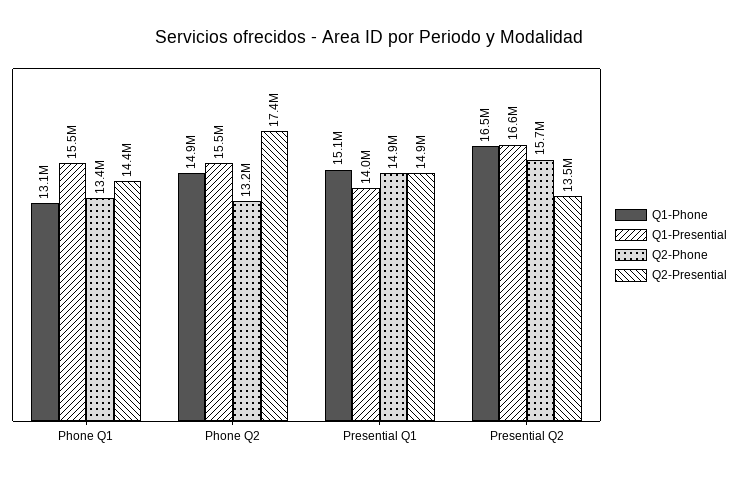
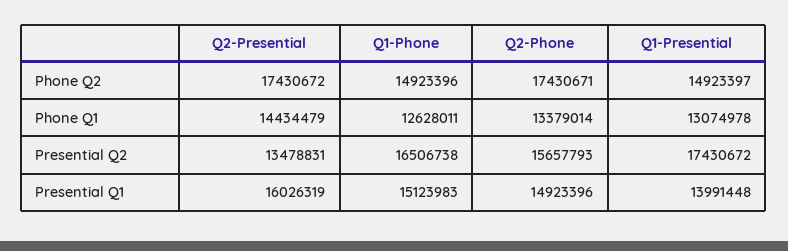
  {
    "Q1-Phone": {
-     "Phone Q1": 13100000,
+     "Phone Q1": 12628011,
      "Phone Q2": 14923396,
      "Presential Q1": 15123983,
      "Presential Q2": 16506738
    },
    "Q1-Presential": {
-     "Phone Q1": 15500000,
+     "Phone Q1": 13074978,
-     "Phone Q2": 15500000,
+     "Phone Q2": 14923397,
      "Presential Q1": 13991448,
-     "Presential Q2": 16600000
+     "Presential Q2": 17430672
    },
    "Q2-Phone": {
      "Phone Q1": 13379014,
-     "Phone Q2": 13200000,
+     "Phone Q2": 17430671,
      "Presential Q1": 14923396,
      "Presential Q2": 15657793
    },
    "Q2-Presential": {
      "Phone Q1": 14434479,
      "Phone Q2": 17430672,
-     "Presential Q1": 14900000,
+     "Presential Q1": 16026319,
      "Presential Q2": 13478831
    }
  }

